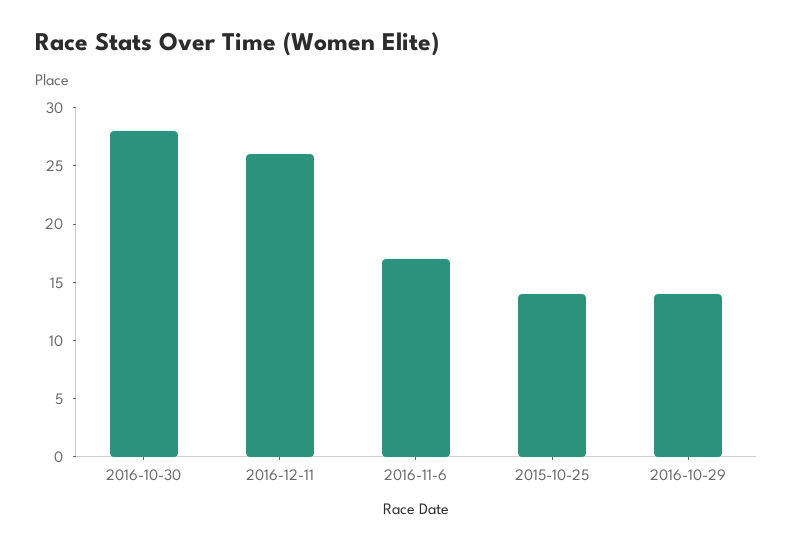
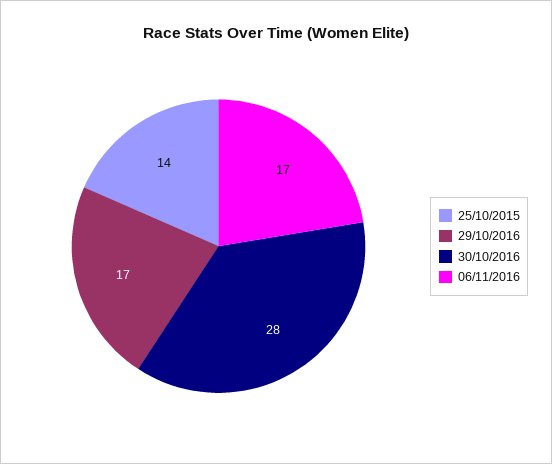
  {
    "2016-10-30": 28,
-   "2016-12-11": 26,
    "2016-11-6": 17,
    "2015-10-25": 14,
-   "2016-10-29": 14
+   "2016-10-29": 17
  }

